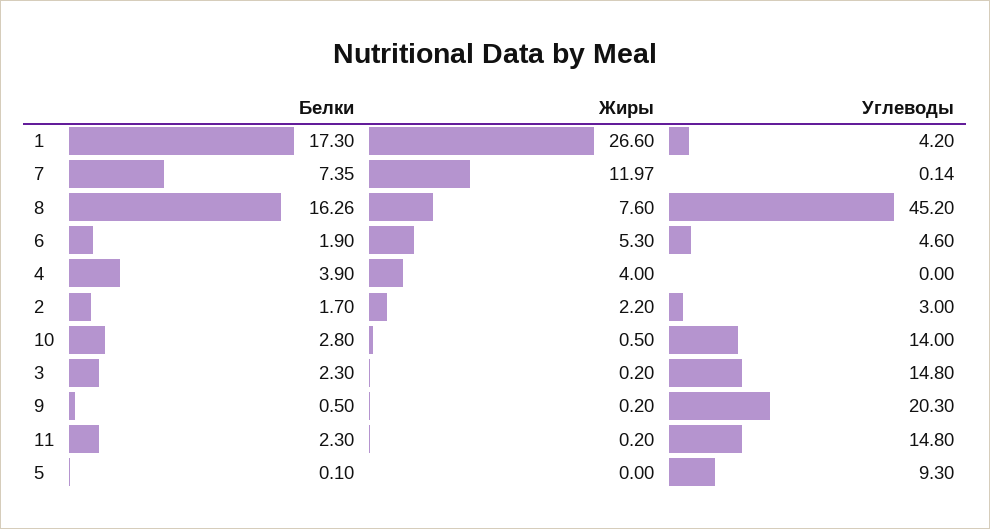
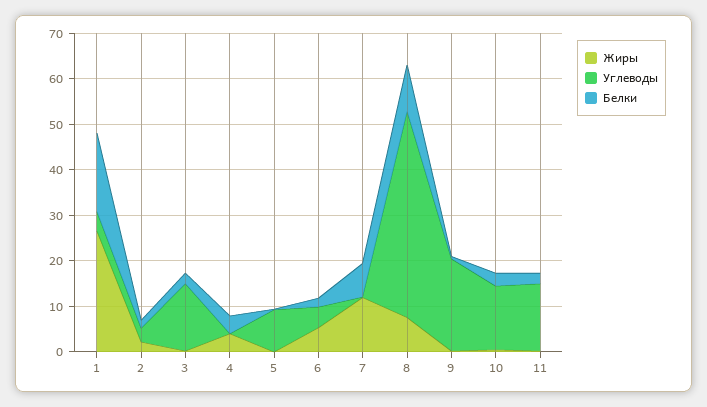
  {
    "Белки": {
      "1": 17.3,
      "7": 7.35,
-     "8": 16.26,
+     "8": 10,
      "6": 1.9,
      "4": 3.9,
      "2": 1.7,
      "10": 2.8,
      "3": 2.3,
      "9": 0.5,
      "11": 2.3,
      "5": 0.1
    },
    "Жиры": {
      "1": 26.6,
      "7": 11.97,
      "8": 7.6,
      "6": 5.3,
      "4": 4,
      "2": 2.2,
      "10": 0.5,
      "3": 0.2,
      "9": 0.2,
      "11": 0.2,
      "5": 0
    },
    "Углеводы": {
      "1": 4.2,
      "7": 0.14,
      "8": 45.2,
      "6": 4.6,
      "4": 0,
      "2": 3,
      "10": 14,
      "3": 14.8,
      "9": 20.3,
      "11": 14.8,
      "5": 9.3
    }
  }

